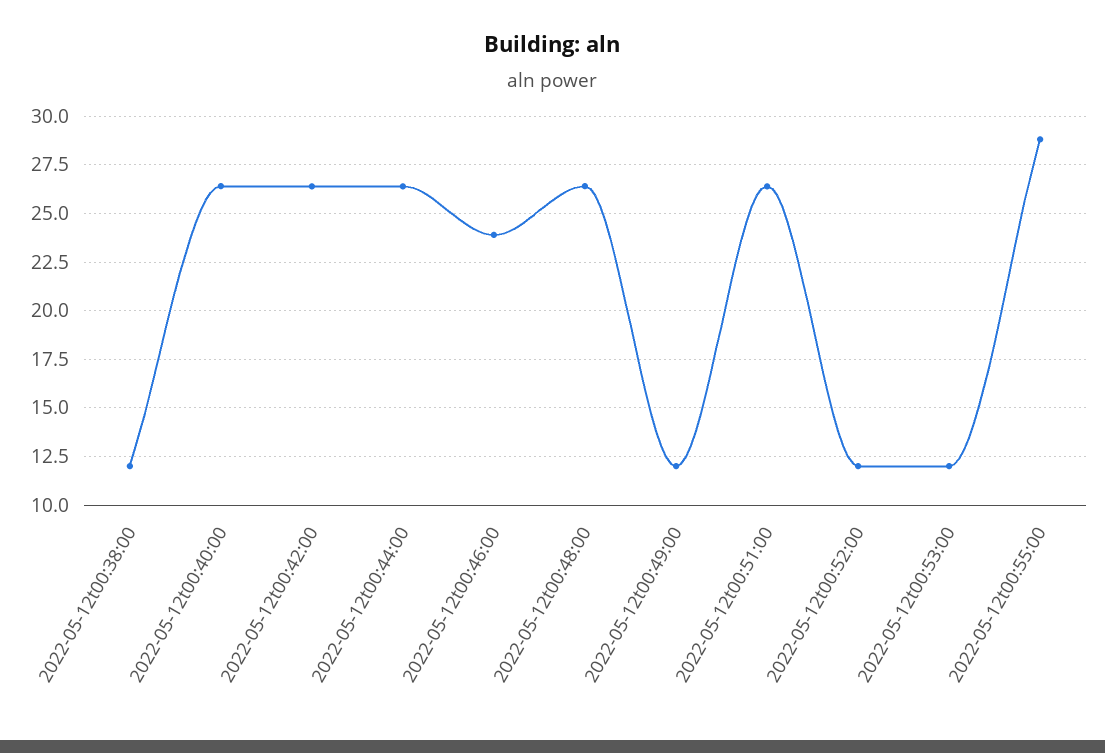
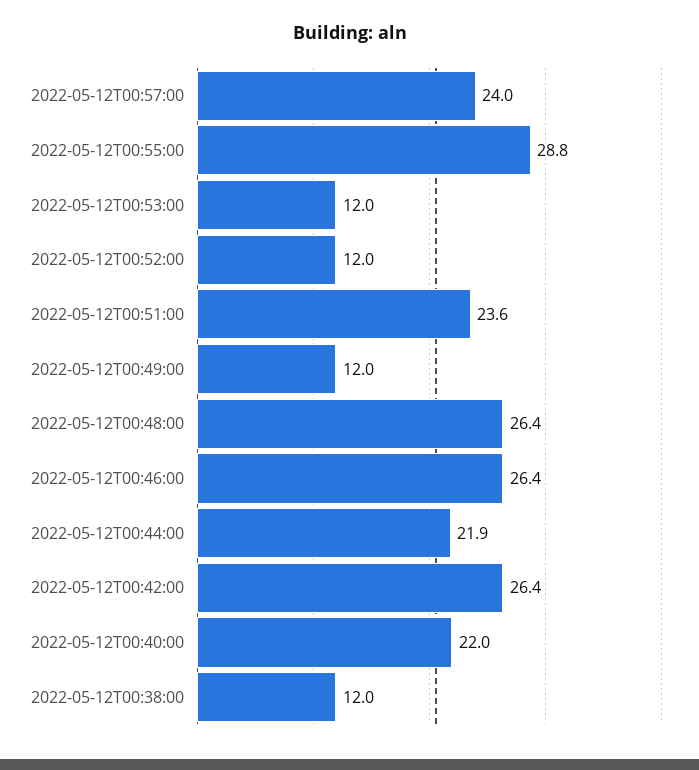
  {
    "2022-05-12t00:38:00": 12,
-   "2022-05-12t00:40:00": 26.5,
+   "2022-05-12t00:40:00": 22,
    "2022-05-12t00:42:00": 26.4,
-   "2022-05-12t00:44:00": 26.5,
+   "2022-05-12t00:44:00": 21.9,
-   "2022-05-12t00:46:00": 24,
+   "2022-05-12t00:46:00": 26.4,
    "2022-05-12t00:48:00": 26.4,
    "2022-05-12t00:49:00": 12,
-   "2022-05-12t00:51:00": 26.5,
+   "2022-05-12t00:51:00": 23.6,
    "2022-05-12t00:52:00": 12,
    "2022-05-12t00:53:00": 12,
-   "2022-05-12t00:55:00": 28.8
+   "2022-05-12t00:55:00": 28.8,
+   "2022-05-12T00:57:00": 24
  }

